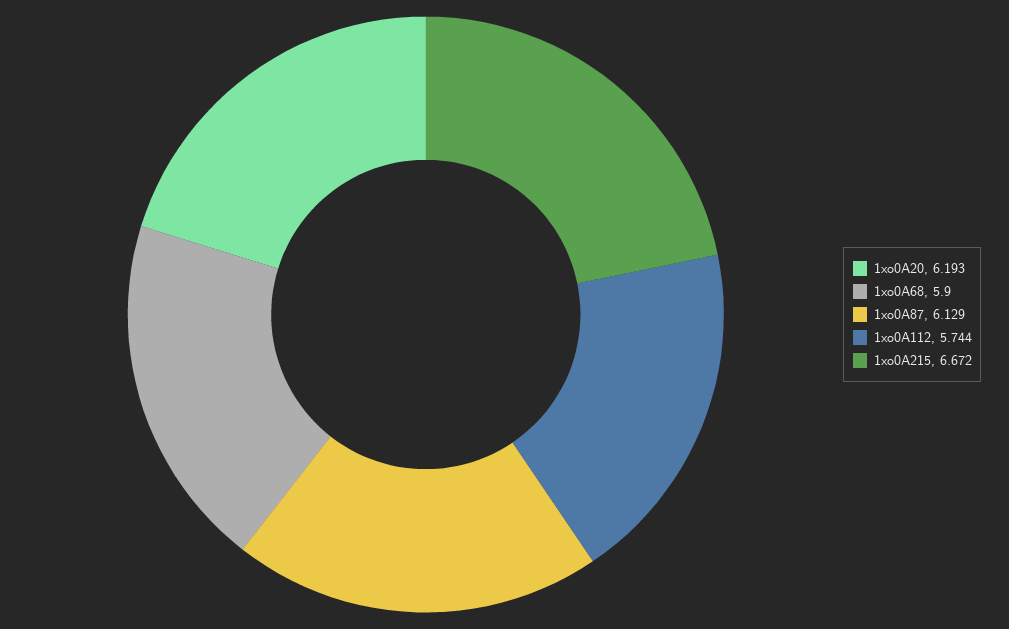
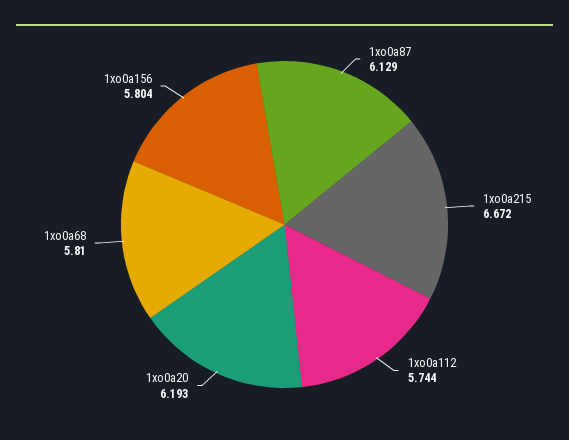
  {
    "1xo0A20": 6.193,
-   "1xo0A68": 5.9,
+   "1xo0A68": 5.81,
    "1xo0A87": 6.129,
    "1xo0A112": 5.744,
-   "1xo0A215": 6.672
+   "1xo0A215": 6.672,
+   "1xo0a156": 5.804
  }

